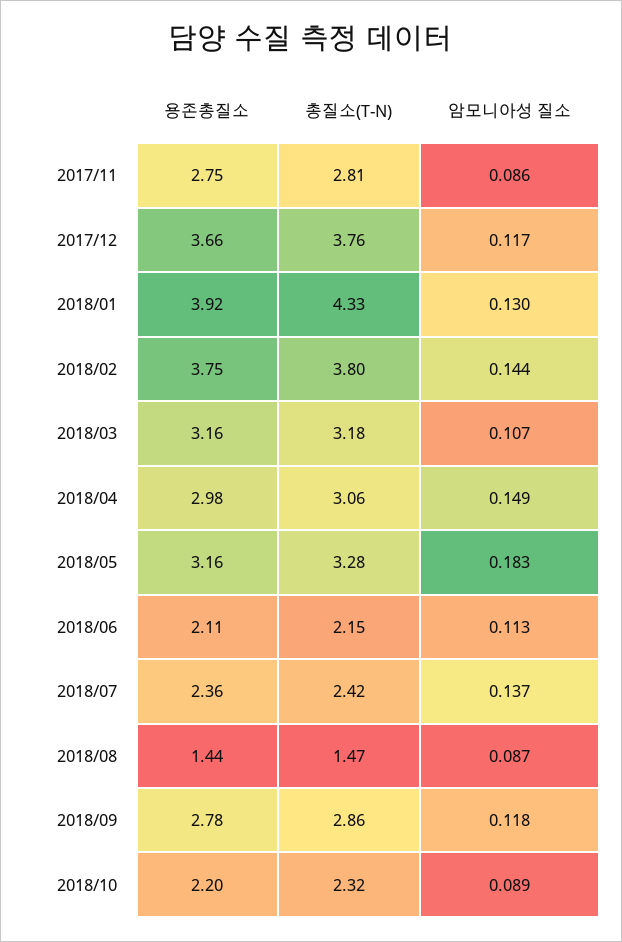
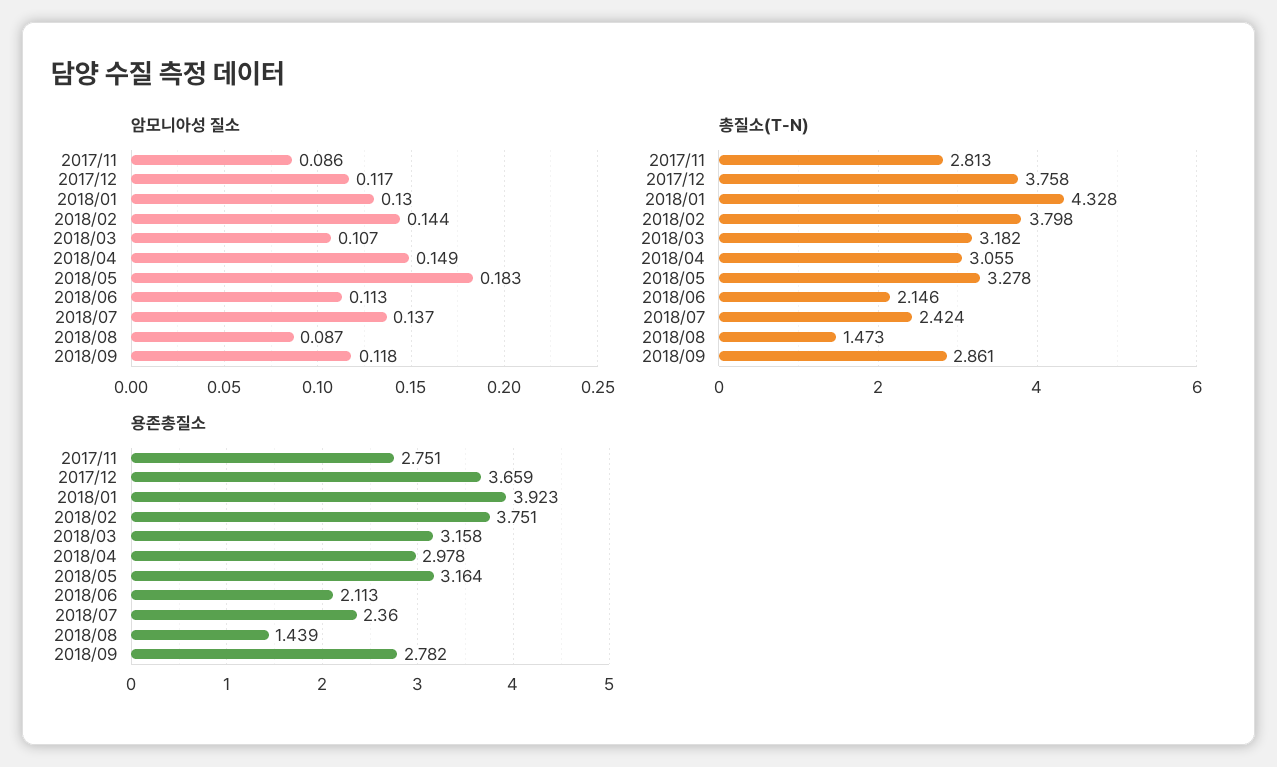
  {
    "용존총질소": {
      "2017/11": 2.751,
      "2017/12": 3.659,
      "2018/01": 3.923,
      "2018/02": 3.751,
      "2018/03": 3.158,
      "2018/04": 2.978,
      "2018/05": 3.164,
      "2018/06": 2.113,
      "2018/07": 2.36,
      "2018/08": 1.439,
-     "2018/09": 2.782,
+     "2018/09": 2.782
-     "2018/10": 2.2
    },
    "총질소(T-N)": {
      "2017/11": 2.813,
      "2017/12": 3.758,
      "2018/01": 4.328,
      "2018/02": 3.798,
      "2018/03": 3.182,
      "2018/04": 3.055,
      "2018/05": 3.278,
      "2018/06": 2.146,
      "2018/07": 2.424,
      "2018/08": 1.473,
-     "2018/09": 2.861,
+     "2018/09": 2.861
-     "2018/10": 2.32
    },
    "암모니아성 질소": {
      "2017/11": 0.086,
      "2017/12": 0.117,
      "2018/01": 0.13,
      "2018/02": 0.144,
      "2018/03": 0.107,
      "2018/04": 0.149,
      "2018/05": 0.183,
      "2018/06": 0.113,
      "2018/07": 0.137,
      "2018/08": 0.087,
-     "2018/09": 0.118,
+     "2018/09": 0.118
-     "2018/10": 0.089
    }
  }

